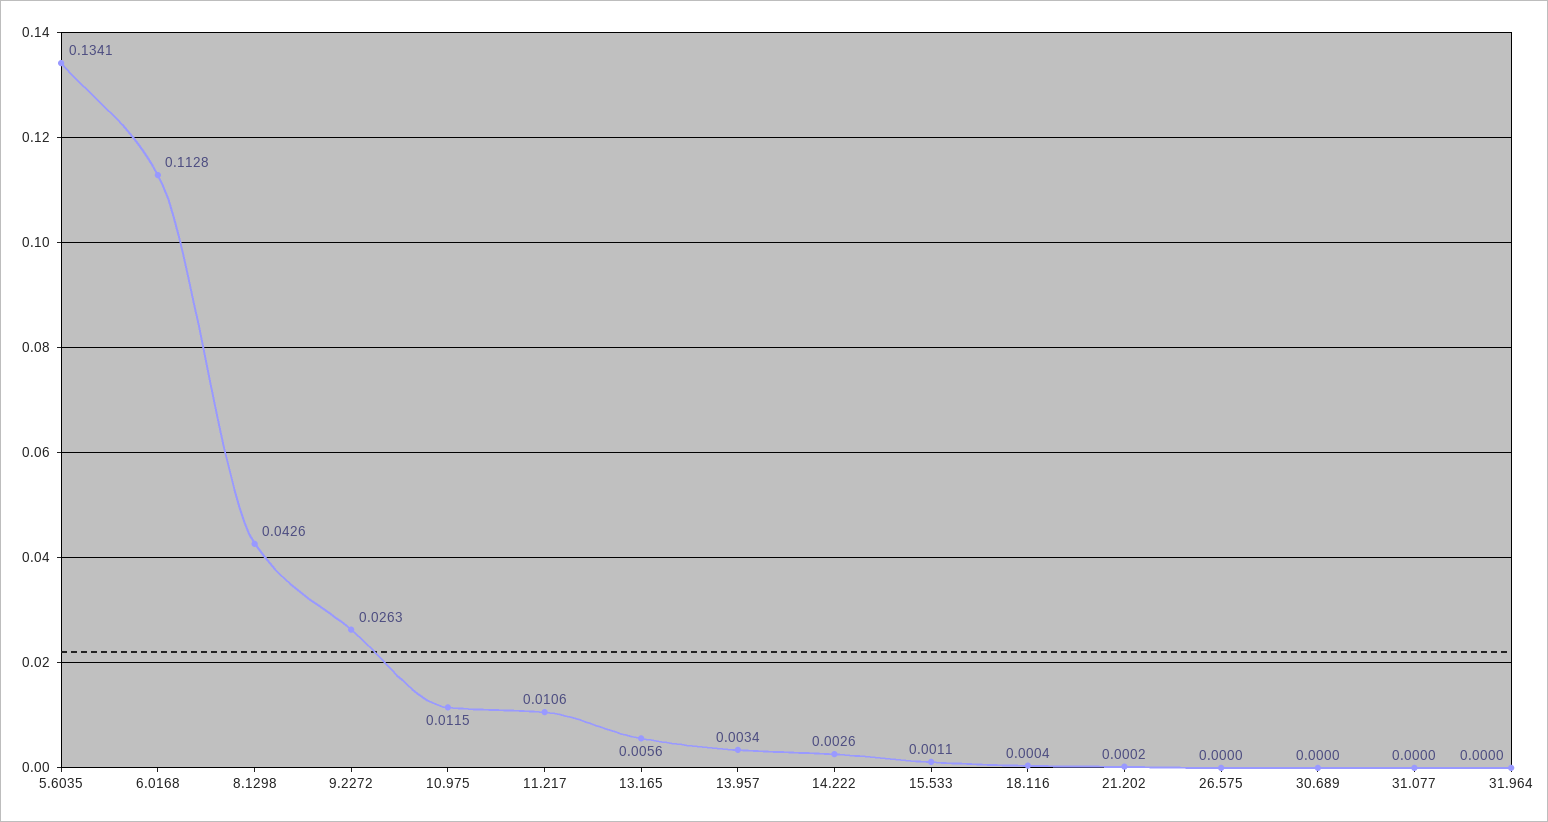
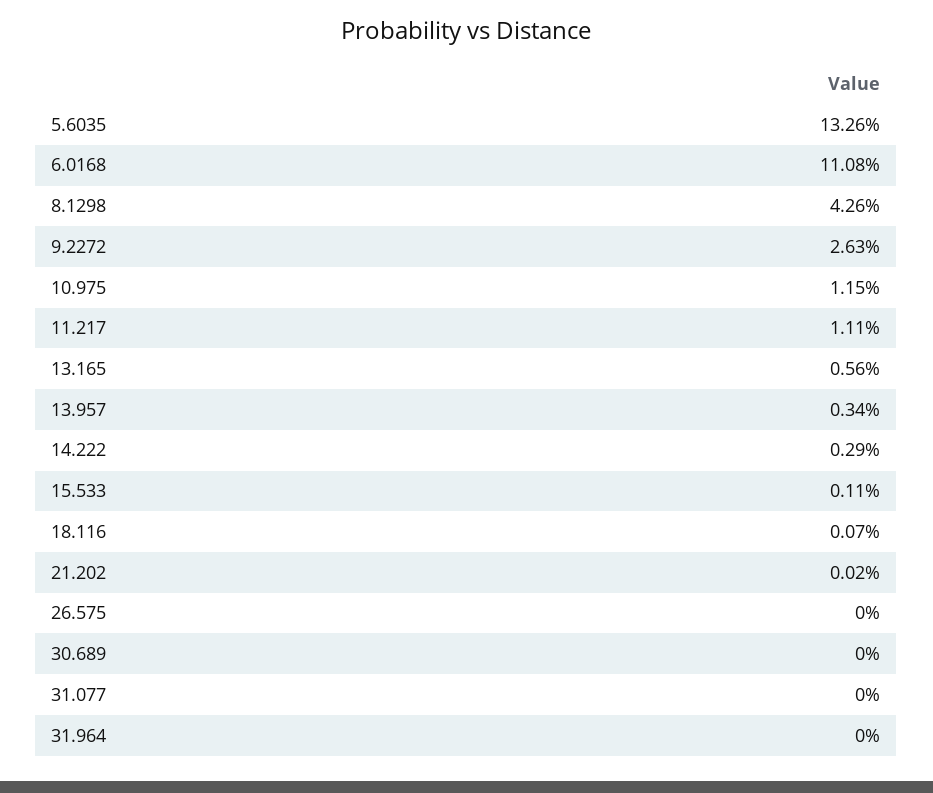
  {
-   "5.6035": 0.1341,
+   "5.6035": 0.1326,
-   "6.0168": 0.1128,
+   "6.0168": 0.1108,
    "8.1298": 0.0426,
    "9.2272": 0.0263,
    "10.975": 0.0115,
-   "11.217": 0.0106,
+   "11.217": 0.0111,
    "13.165": 0.0056,
    "13.957": 0.0034,
-   "14.222": 0.0026,
+   "14.222": 0.0029,
    "15.533": 0.0011,
-   "18.116": 0.0004,
+   "18.116": 0.0007,
    "21.202": 0.0002,
    "26.575": 0,
    "30.689": 0,
    "31.077": 0,
    "31.964": 0
  }

